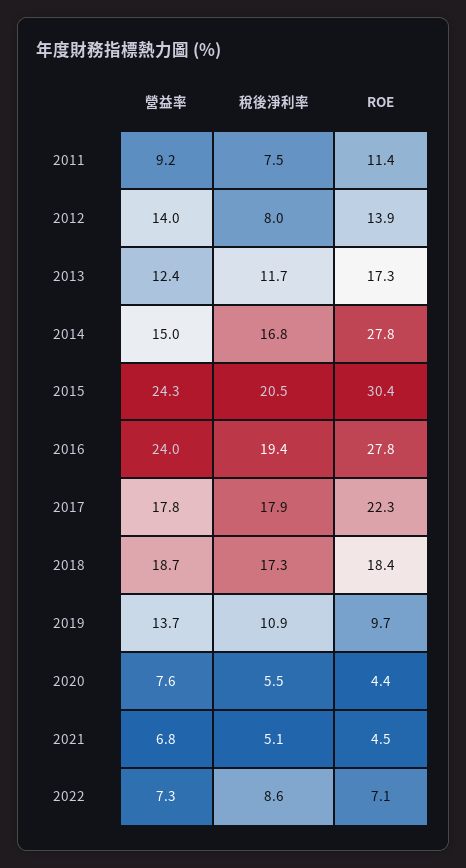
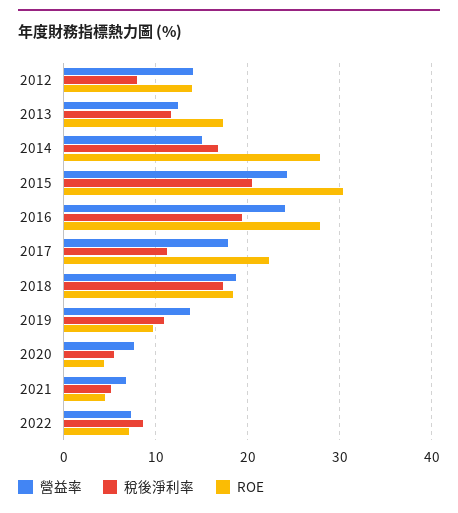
  {
    "營益率": {
-     "2011": 9.2,
      "2012": 14,
      "2013": 12.4,
      "2014": 15,
      "2015": 24.3,
      "2016": 24,
      "2017": 17.8,
      "2018": 18.7,
      "2019": 13.7,
      "2020": 7.6,
      "2021": 6.8,
      "2022": 7.3
    },
    "稅後淨利率": {
-     "2011": 7.5,
      "2012": 8,
      "2013": 11.7,
      "2014": 16.8,
      "2015": 20.5,
      "2016": 19.4,
-     "2017": 17.9,
+     "2017": 11,
      "2018": 17.3,
      "2019": 10.9,
      "2020": 5.5,
      "2021": 5.1,
      "2022": 8.6
    },
    "ROE": {
-     "2011": 11.4,
      "2012": 13.9,
      "2013": 17.3,
      "2014": 27.8,
      "2015": 30.4,
      "2016": 27.8,
      "2017": 22.3,
      "2018": 18.4,
      "2019": 9.7,
      "2020": 4.4,
      "2021": 4.5,
      "2022": 7.1
    }
  }

